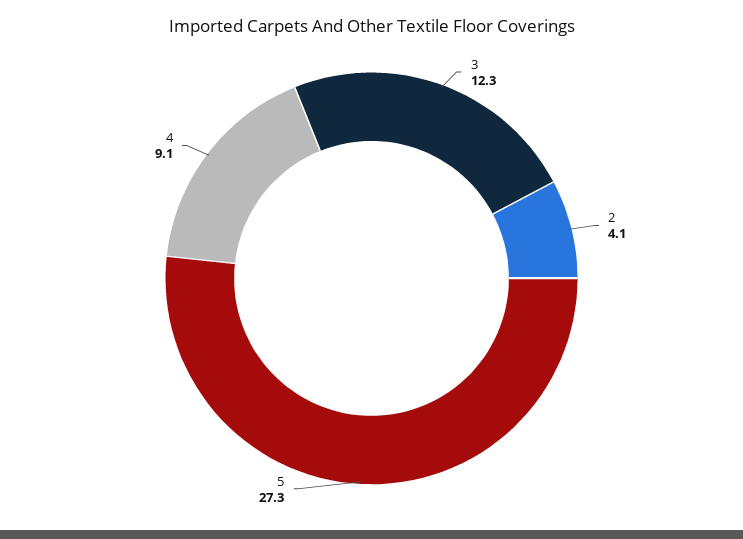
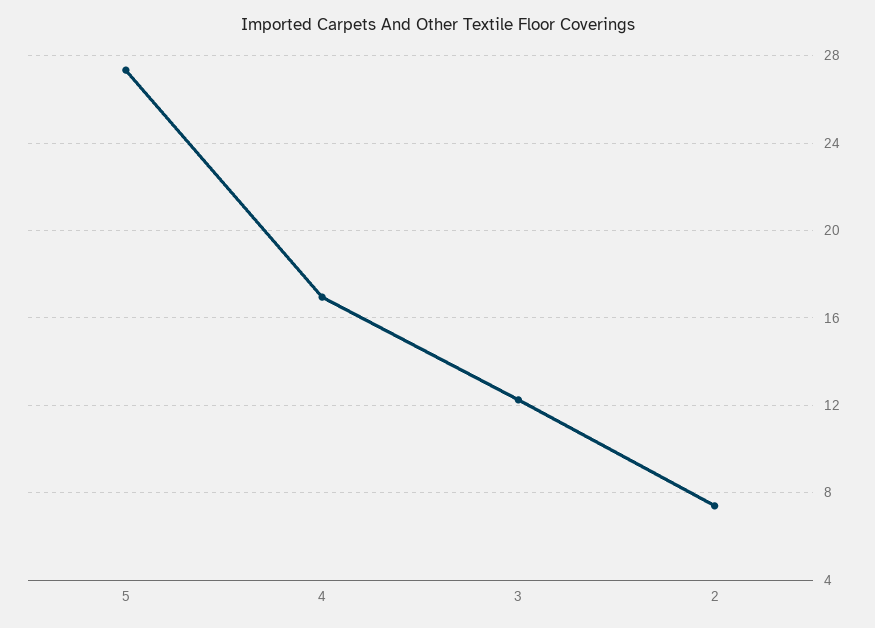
  {
    "3": 12.3,
-   "2": 4.1,
+   "2": 7.5,
    "5": 27.3,
-   "4": 9.1
+   "4": 17
  }

